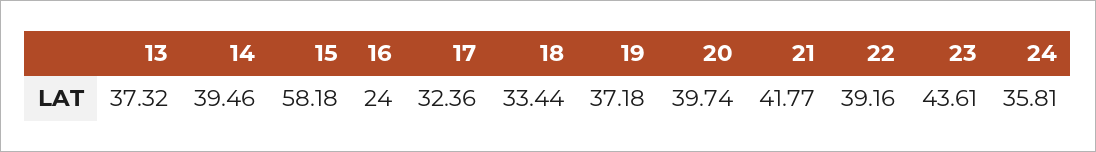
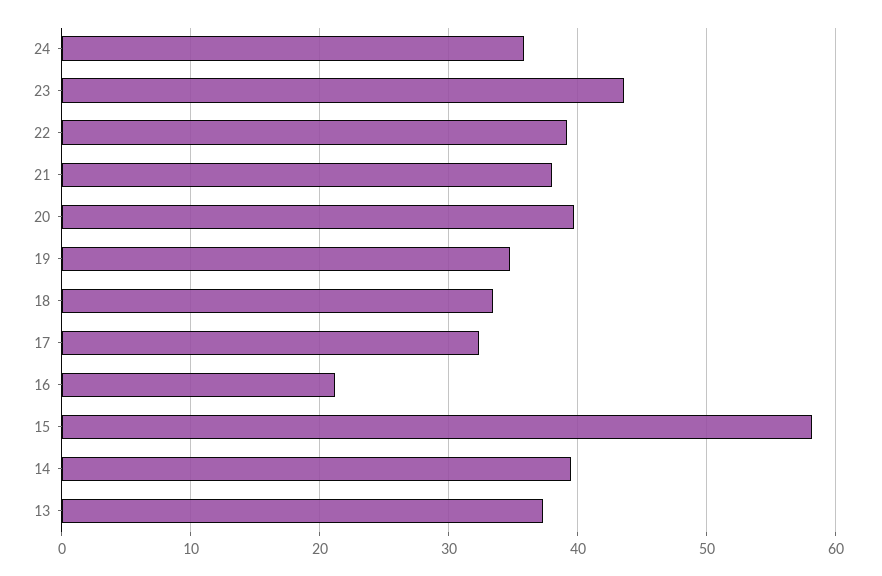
  {
    "13": 37.32,
    "14": 39.46,
    "15": 58.18,
-   "16": 24,
+   "16": 21,
    "17": 32.36,
    "18": 33.44,
-   "19": 37.18,
+   "19": 35,
    "20": 39.74,
-   "21": 41.77,
+   "21": 38,
    "22": 39.16,
    "23": 43.61,
    "24": 35.81
  }

